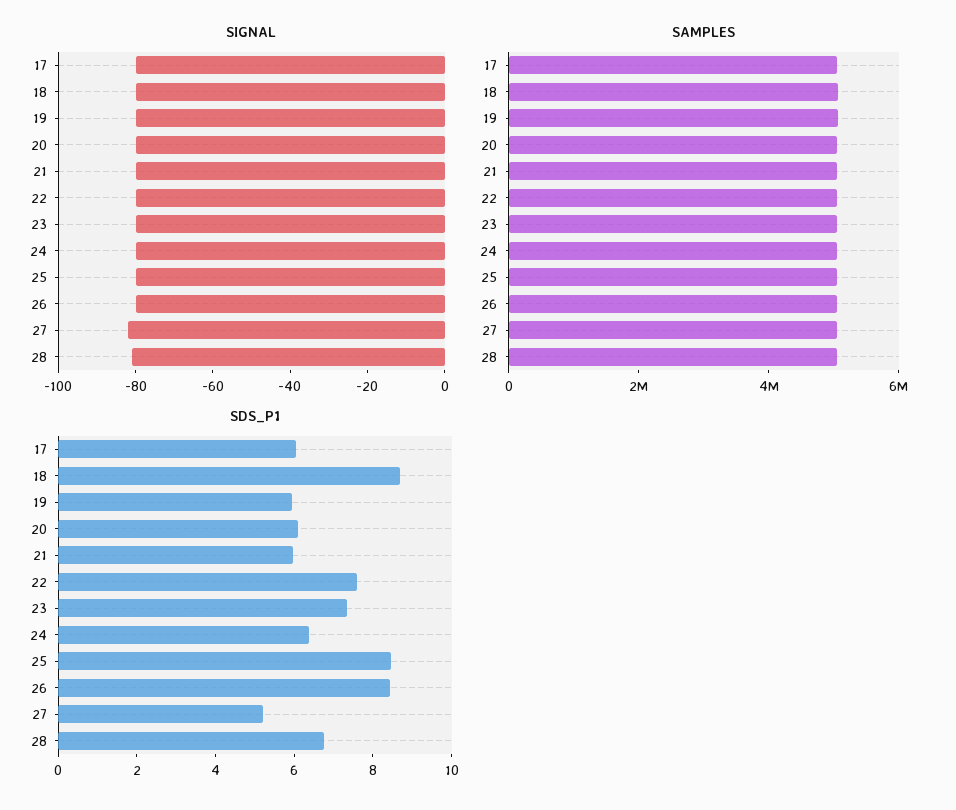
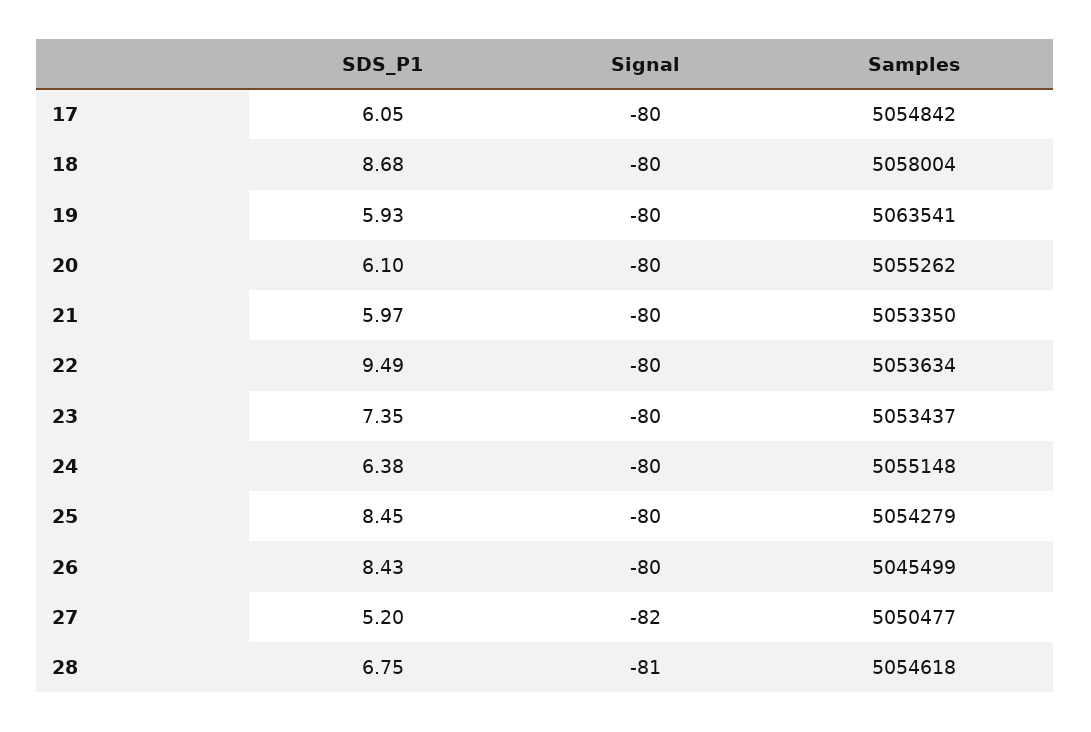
  {
    "SIGNAL": {
      "17": -80,
      "18": -80,
      "19": -80,
      "20": -80,
      "21": -80,
      "22": -80,
      "23": -80,
      "24": -80,
      "25": -80,
      "26": -80,
      "27": -82,
      "28": -81
    },
    "SAMPLES": {
      "17": 5054842,
      "18": 5058004,
      "19": 5063541,
      "20": 5055262,
      "21": 5053350,
      "22": 5053634,
      "23": 5053437,
      "24": 5055148,
      "25": 5054279,
      "26": 5045499,
      "27": 5050477,
      "28": 5054618
    },
    "SDS_P1": {
      "17": 6.05,
      "18": 8.68,
      "19": 5.93,
      "20": 6.1,
      "21": 5.97,
-     "22": 7.5,
+     "22": 9.49,
      "23": 7.35,
      "24": 6.38,
      "25": 8.45,
      "26": 8.43,
      "27": 5.2,
      "28": 6.75
    }
  }

